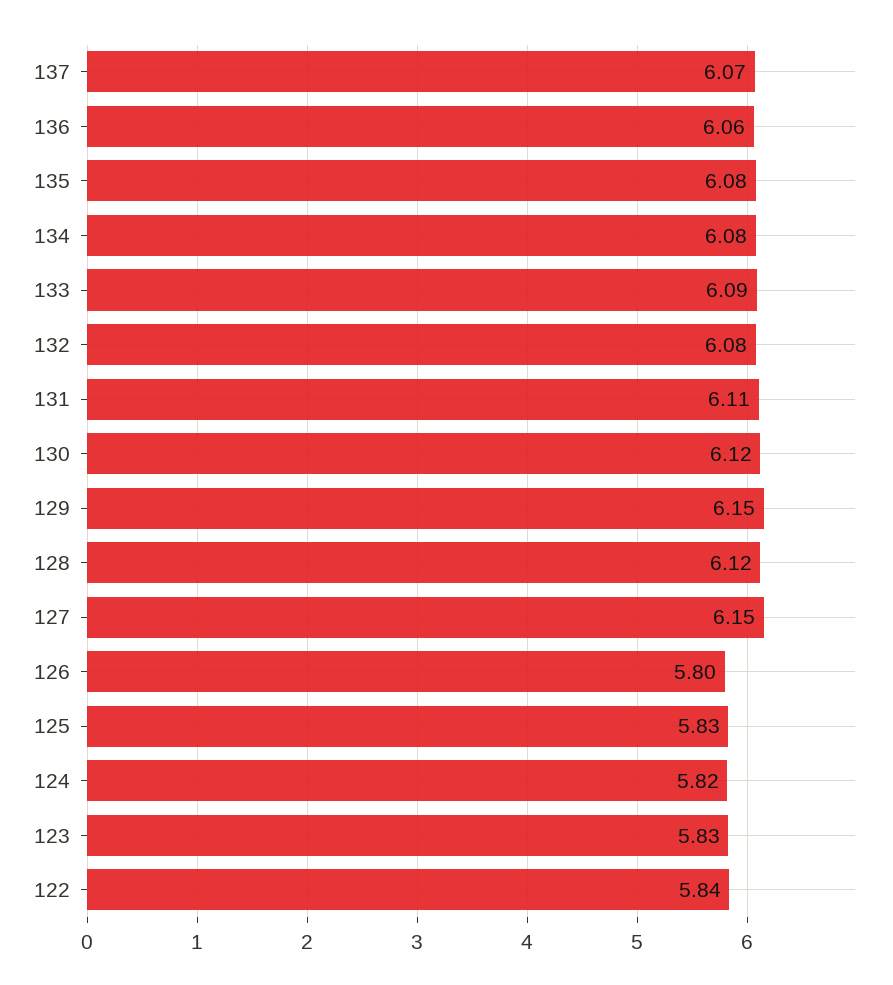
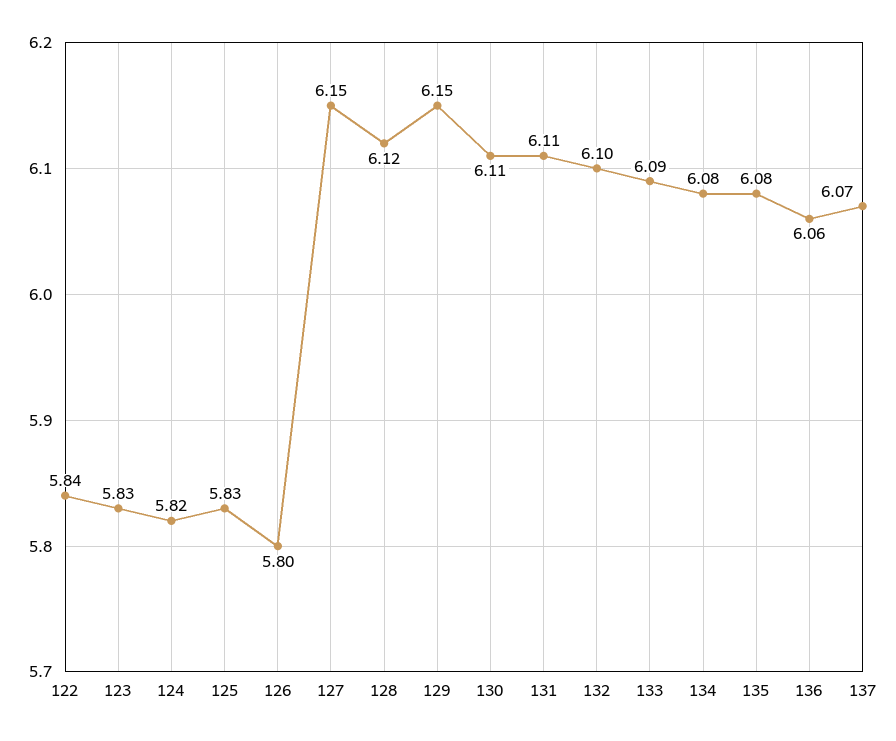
  {
    "137": 6.07,
    "136": 6.06,
    "135": 6.08,
    "134": 6.08,
    "133": 6.09,
-   "132": 6.08,
+   "132": 6.1,
    "131": 6.11,
-   "130": 6.12,
+   "130": 6.11,
    "129": 6.15,
    "128": 6.12,
    "127": 6.15,
    "126": 5.8,
    "125": 5.83,
    "124": 5.82,
    "123": 5.83,
    "122": 5.84
  }

